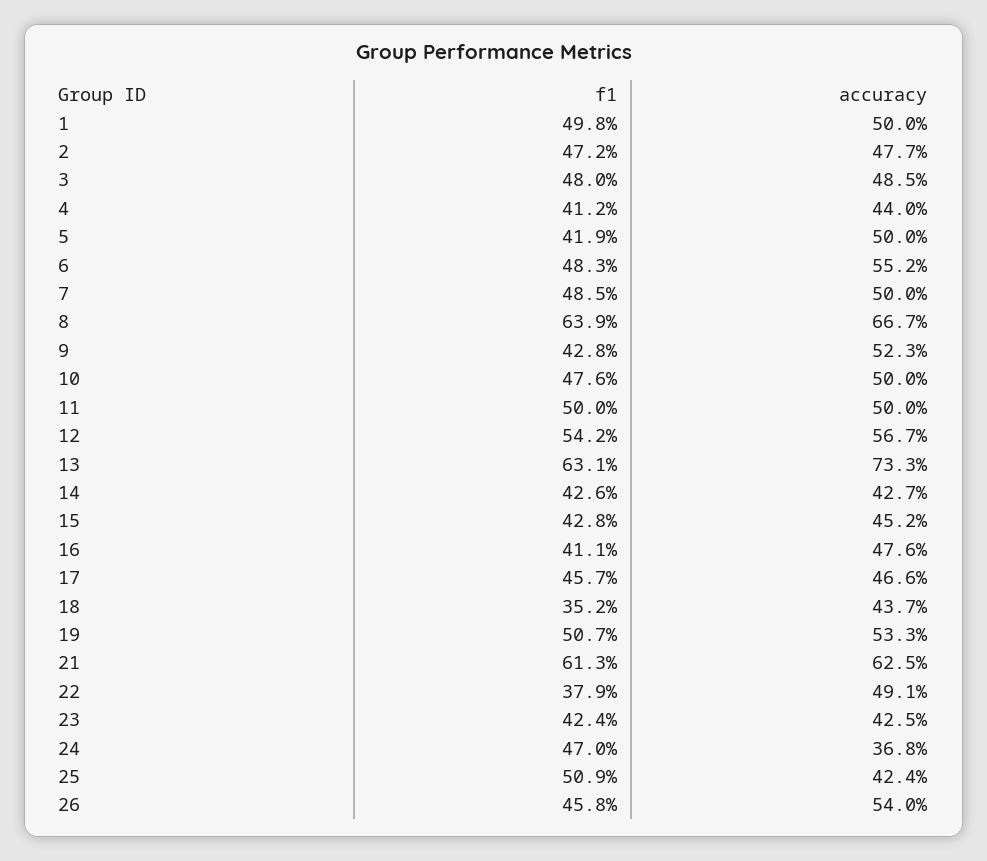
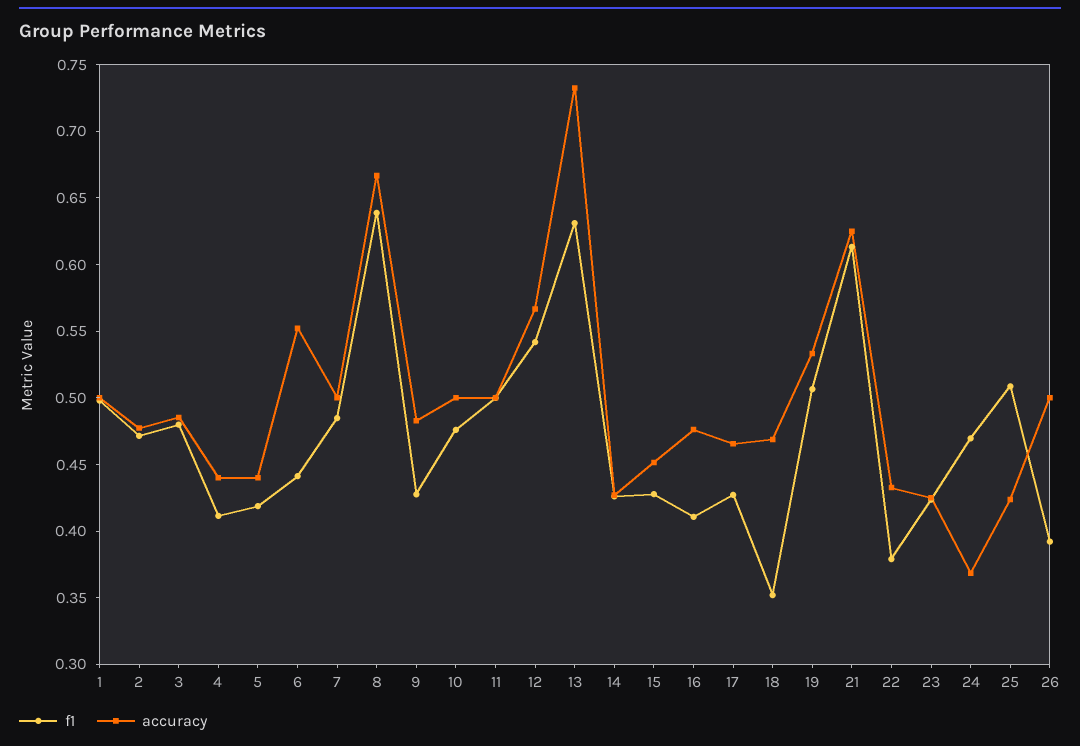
  {
    "f1": {
      "1": 0.498,
      "2": 0.472,
      "3": 0.48,
      "4": 0.412,
      "5": 0.419,
-     "6": 0.483,
+     "6": 0.44,
      "7": 0.485,
      "8": 0.639,
      "9": 0.428,
      "10": 0.476,
      "11": 0.5,
      "12": 0.542,
      "13": 0.631,
      "14": 0.426,
      "15": 0.428,
      "16": 0.411,
-     "17": 0.457,
+     "17": 0.43,
      "18": 0.352,
      "19": 0.507,
      "21": 0.613,
      "22": 0.379,
      "23": 0.424,
      "24": 0.47,
      "25": 0.509,
-     "26": 0.458
+     "26": 0.39
    },
    "accuracy": {
      "1": 0.5,
      "2": 0.477,
      "3": 0.485,
      "4": 0.44,
-     "5": 0.5,
+     "5": 0.44,
      "6": 0.552,
      "7": 0.5,
      "8": 0.667,
-     "9": 0.523,
+     "9": 0.48,
      "10": 0.5,
      "11": 0.5,
      "12": 0.567,
      "13": 0.733,
      "14": 0.427,
      "15": 0.452,
      "16": 0.476,
      "17": 0.466,
-     "18": 0.437,
+     "18": 0.47,
      "19": 0.533,
      "21": 0.625,
-     "22": 0.491,
+     "22": 0.43,
      "23": 0.425,
      "24": 0.368,
      "25": 0.424,
-     "26": 0.54
+     "26": 0.5
    }
  }

